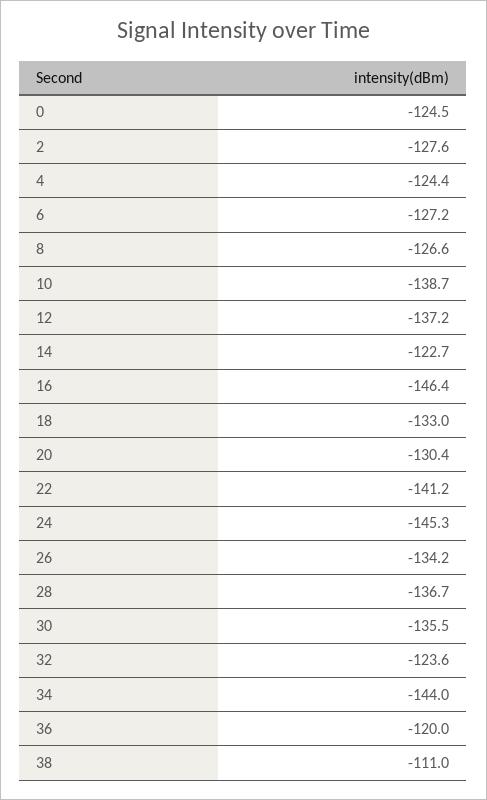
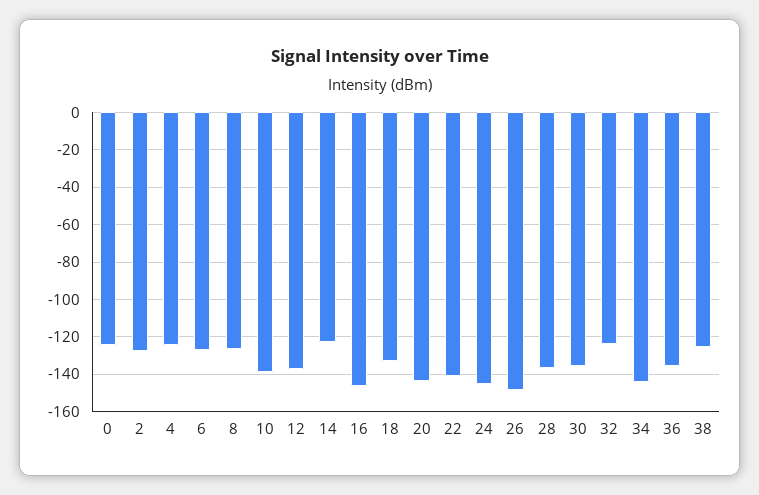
  {
    "0": -124.5,
    "2": -127.6,
    "4": -124.4,
    "6": -127.2,
    "8": -126.6,
    "10": -138.7,
    "12": -137.2,
    "14": -122.7,
    "16": -146.4,
    "18": -133,
-   "20": -130.4,
+   "20": -145,
    "22": -141.2,
    "24": -145.3,
-   "26": -134.2,
+   "26": -150,
    "28": -136.7,
    "30": -135.5,
    "32": -123.6,
    "34": -144,
-   "36": -120,
+   "36": -135,
-   "38": -111
+   "38": -125
  }

